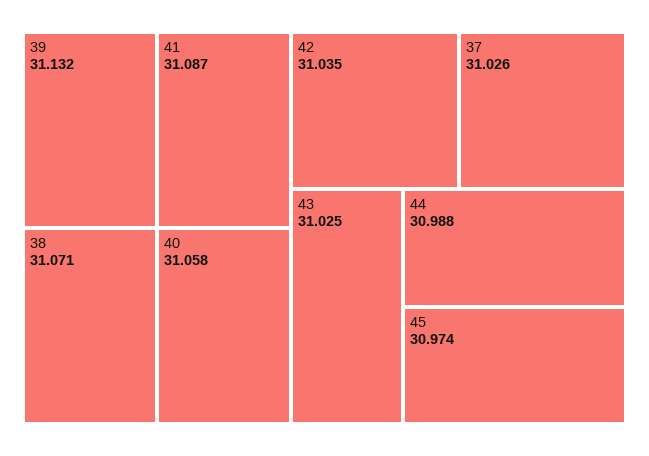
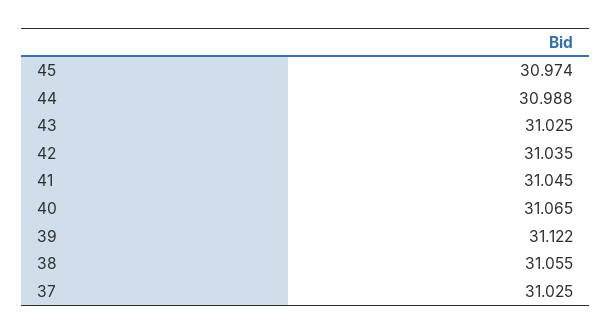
  {
-   "39": 31.132,
+   "39": 31.122,
-   "41": 31.087,
+   "41": 31.045,
-   "38": 31.071,
+   "38": 31.055,
-   "40": 31.058,
+   "40": 31.065,
    "42": 31.035,
-   "37": 31.026,
+   "37": 31.025,
    "43": 31.025,
    "44": 30.988,
    "45": 30.974
  }

